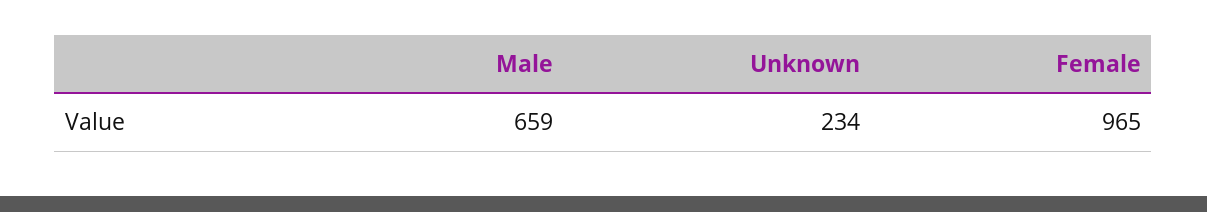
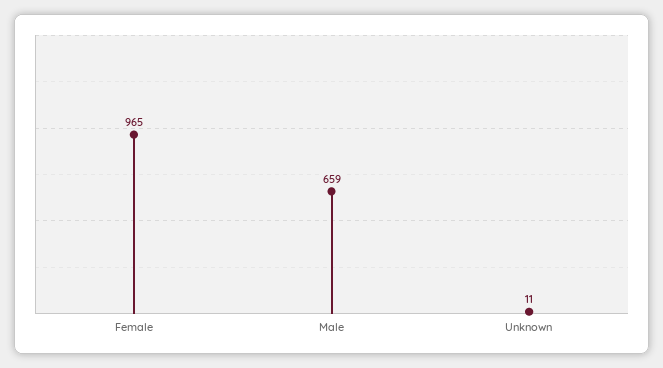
  {
    "Male": 659,
-   "Unknown": 234,
+   "Unknown": 11,
    "Female": 965
  }

